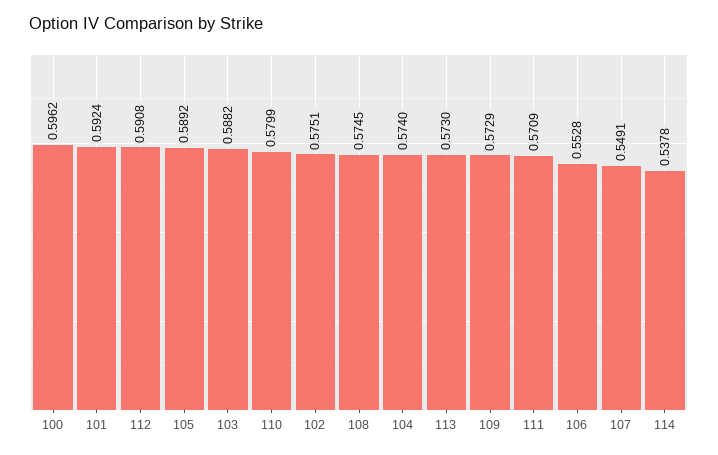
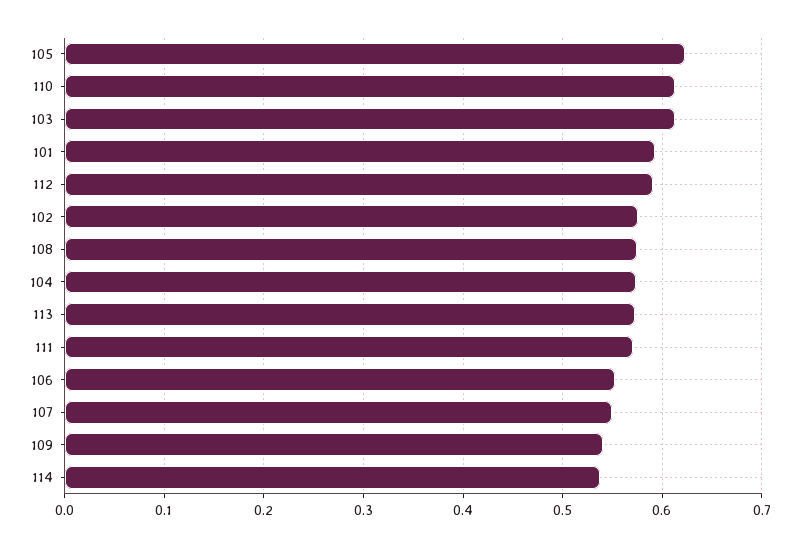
  {
-   "100": 0.5962,
    "101": 0.5924,
    "112": 0.5908,
-   "105": 0.5892,
+   "105": 0.62,
-   "103": 0.5882,
+   "103": 0.61,
-   "110": 0.5799,
+   "110": 0.61,
    "102": 0.5751,
    "108": 0.5745,
    "104": 0.574,
    "113": 0.573,
-   "109": 0.5729,
+   "109": 0.54,
    "111": 0.5709,
    "106": 0.5528,
    "107": 0.5491,
    "114": 0.5378
  }

